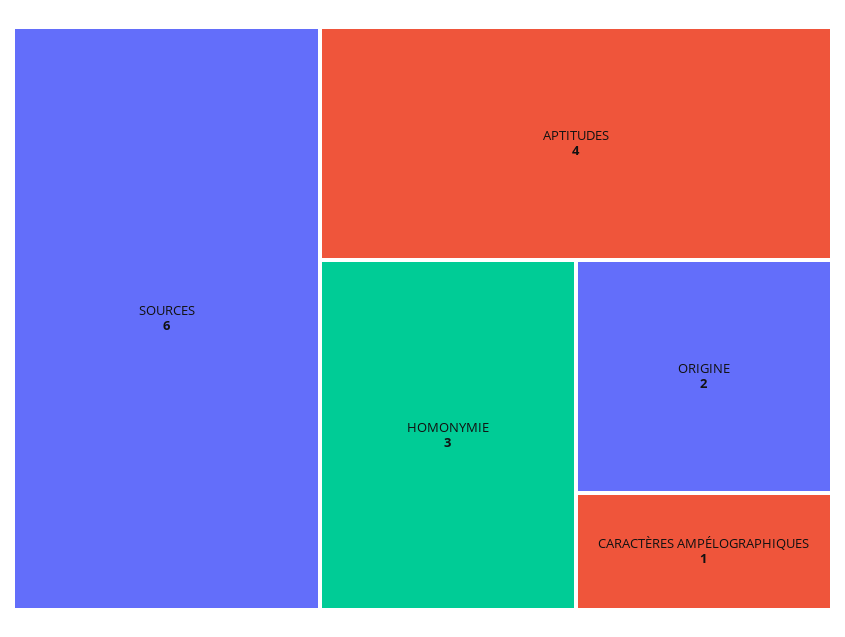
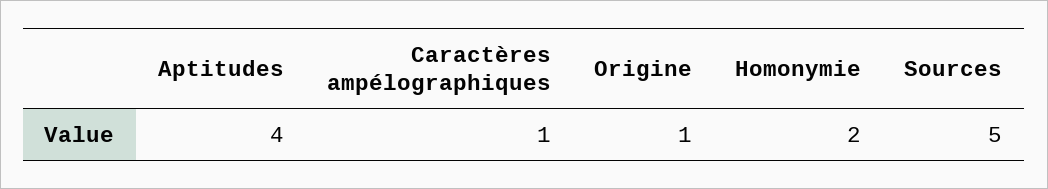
  {
-   "SOURCES": 6,
+   "SOURCES": 5,
    "APTITUDES": 4,
-   "HOMONYMIE": 3,
+   "HOMONYMIE": 2,
-   "ORIGINE": 2,
+   "ORIGINE": 1,
    "CARACTÈRES AMPÉLOGRAPHIQUES": 1
  }

